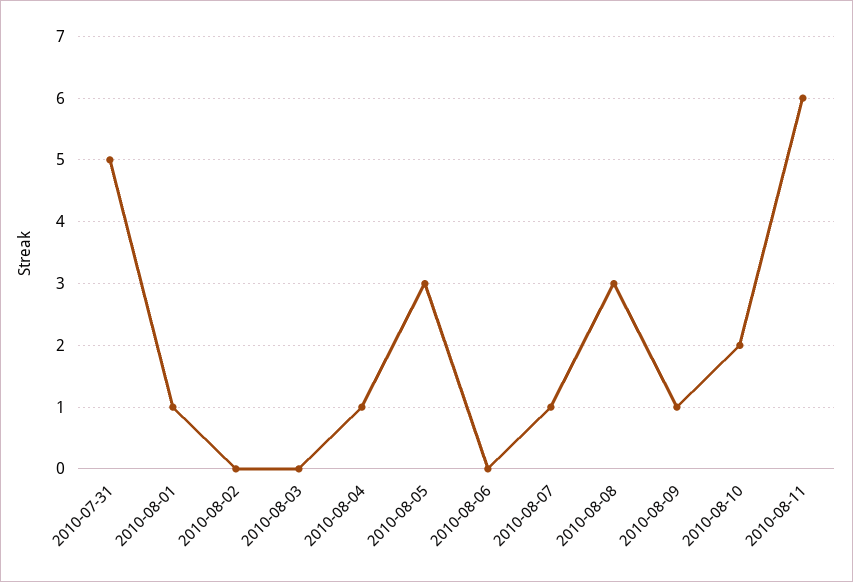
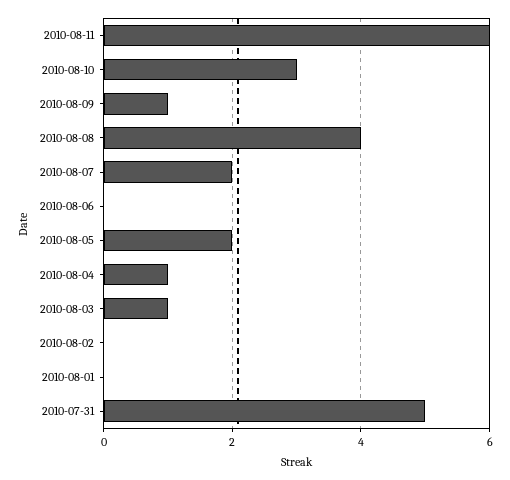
  {
    "2010-07-31": 5,
-   "2010-08-01": 1,
+   "2010-08-01": 0,
    "2010-08-02": 0,
-   "2010-08-03": 0,
+   "2010-08-03": 1,
    "2010-08-04": 1,
-   "2010-08-05": 3,
+   "2010-08-05": 2,
    "2010-08-06": 0,
-   "2010-08-07": 1,
+   "2010-08-07": 2,
-   "2010-08-08": 3,
+   "2010-08-08": 4,
    "2010-08-09": 1,
-   "2010-08-10": 2,
+   "2010-08-10": 3,
    "2010-08-11": 6
  }

